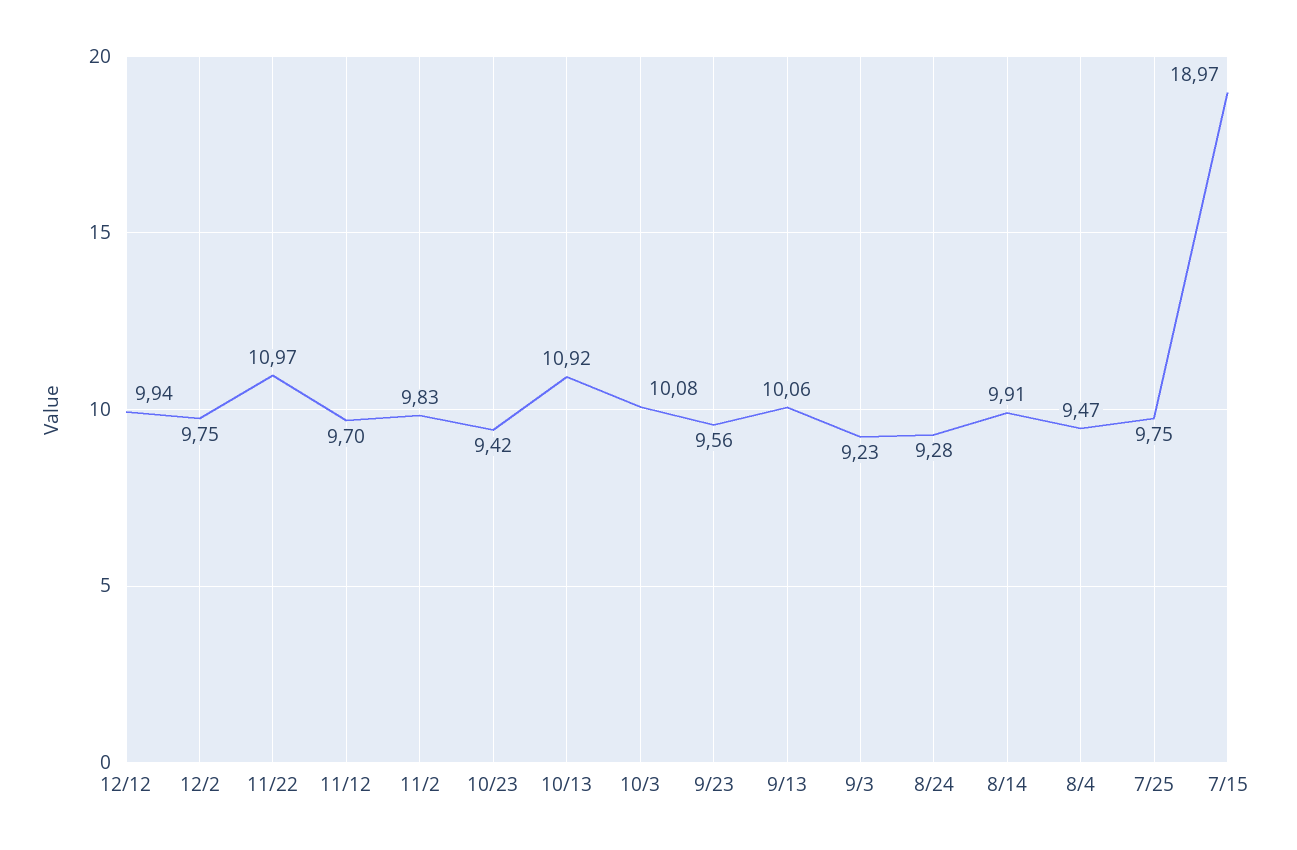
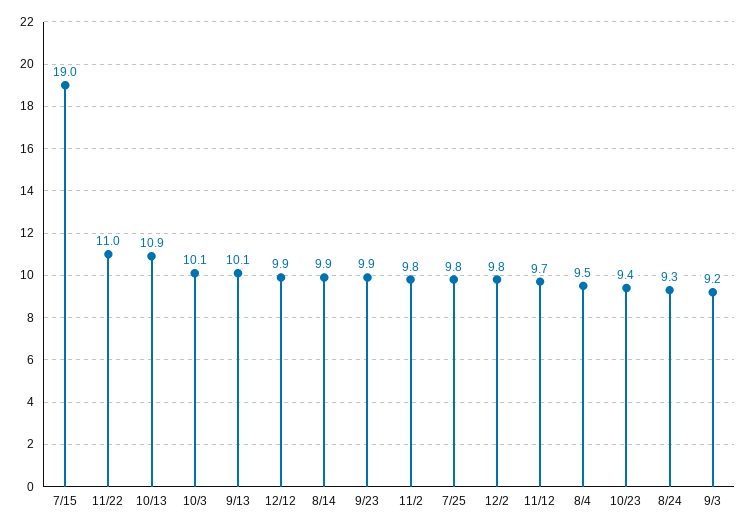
  {
    "12/12": 9.94,
    "12/2": 9.75,
    "11/22": 10.97,
    "11/12": 9.7,
    "11/2": 9.83,
    "10/23": 9.42,
    "10/13": 10.92,
    "10/3": 10.08,
-   "9/23": 9.56,
+   "9/23": 9.9,
    "9/13": 10.06,
    "9/3": 9.23,
    "8/24": 9.28,
    "8/14": 9.91,
    "8/4": 9.47,
    "7/25": 9.75,
    "7/15": 18.97
  }

